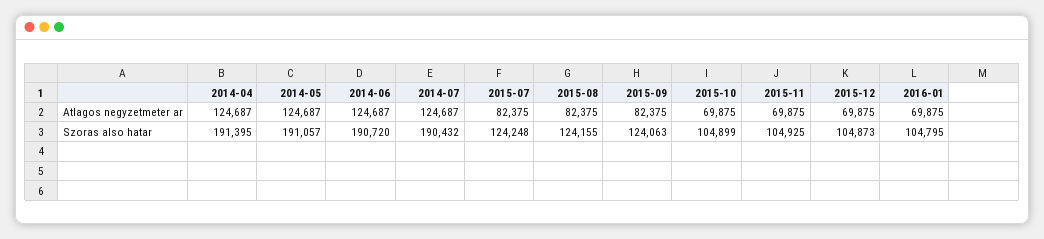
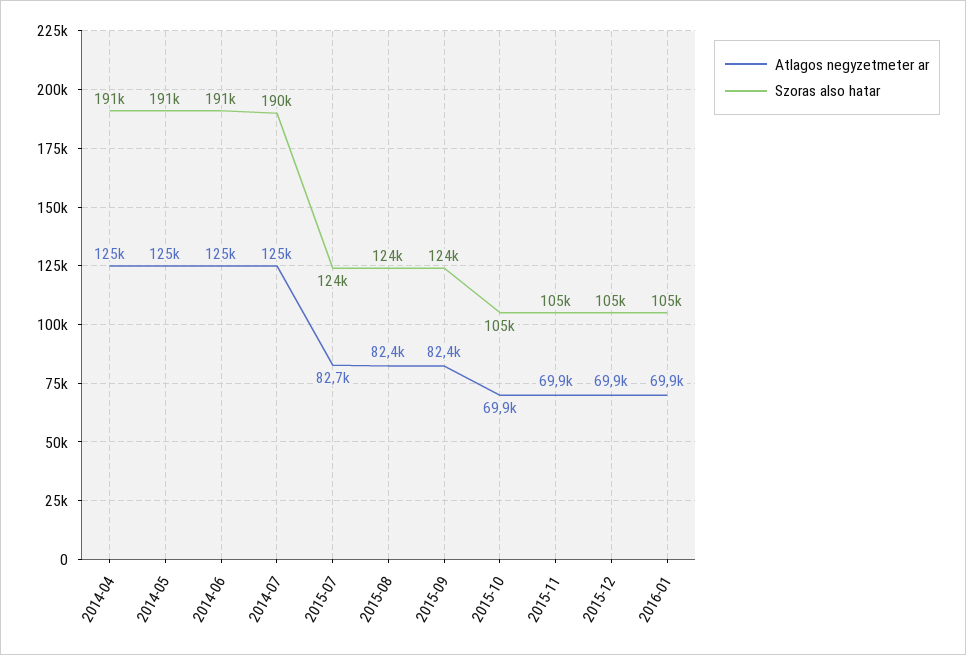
  {
    "Atlagos negyzetmeter ar": {
      "2014-04": 124687,
      "2014-05": 124687,
      "2014-06": 124687,
      "2014-07": 124687,
-     "2015-07": 82375,
+     "2015-07": 82700,
      "2015-08": 82375,
      "2015-09": 82375,
      "2015-10": 69875,
      "2015-11": 69875,
      "2015-12": 69875,
      "2016-01": 69875
    },
    "Szoras also hatar": {
      "2014-04": 191395,
      "2014-05": 191057,
      "2014-06": 190720,
      "2014-07": 190432,
      "2015-07": 124248,
      "2015-08": 124155,
      "2015-09": 124063,
      "2015-10": 104899,
      "2015-11": 104925,
      "2015-12": 104873,
      "2016-01": 104795
    }
  }

